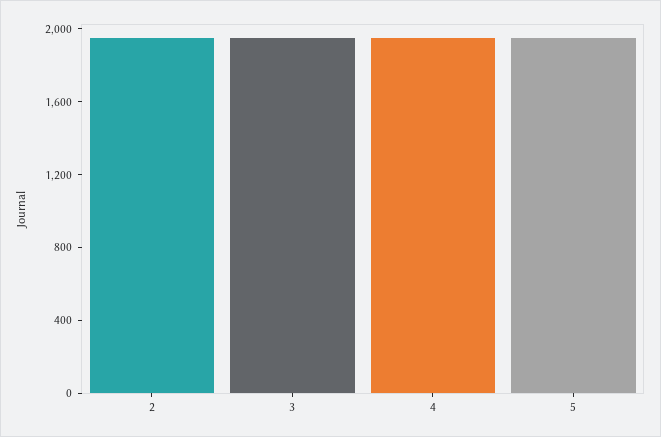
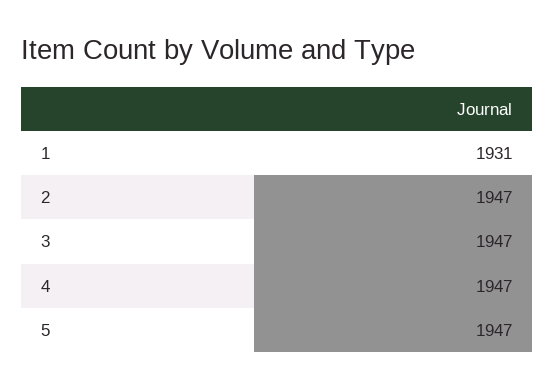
  {
    "2": 1947,
    "3": 1947,
    "4": 1947,
-   "5": 1947
+   "5": 1947,
+   "1": 1931
  }

